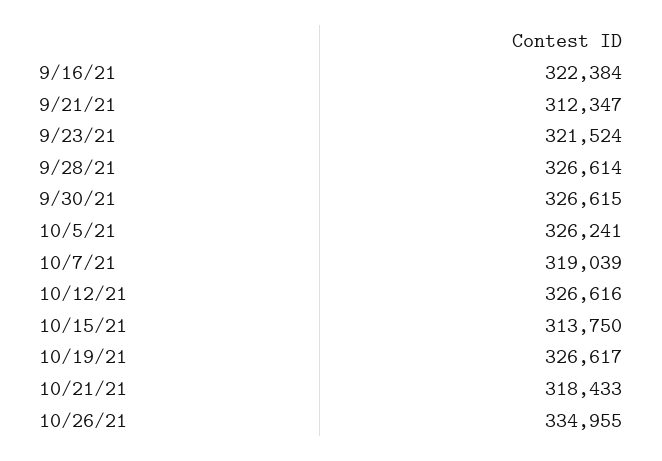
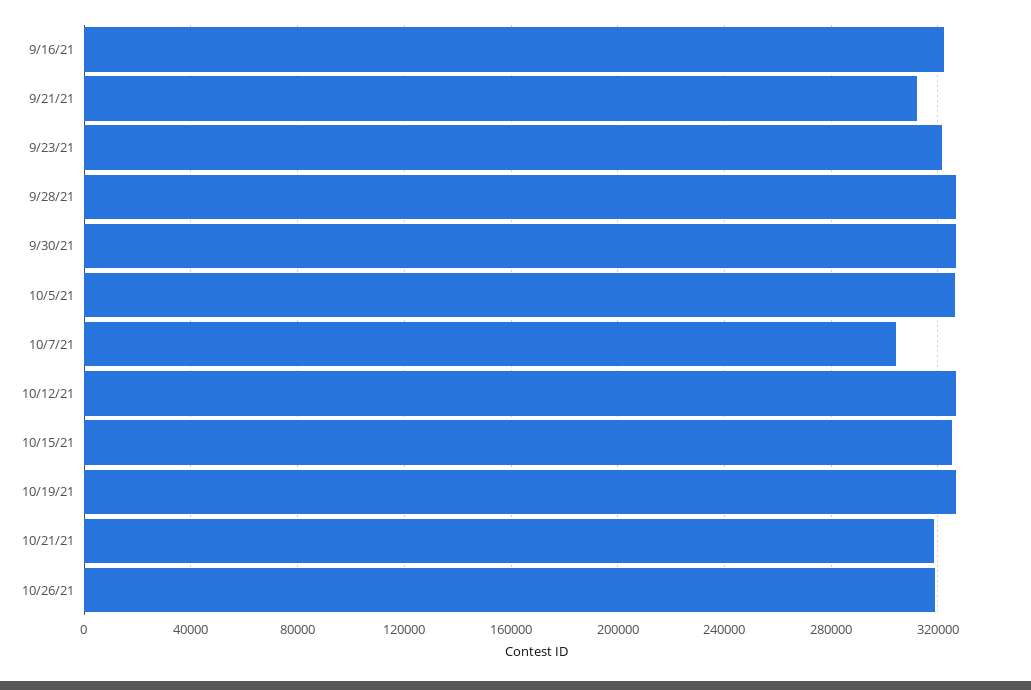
  {
    "9/16/21": 322384,
    "9/21/21": 312347,
    "9/23/21": 321524,
    "9/28/21": 326614,
    "9/30/21": 326615,
    "10/5/21": 326241,
-   "10/7/21": 319039,
+   "10/7/21": 305000,
    "10/12/21": 326616,
-   "10/15/21": 313750,
+   "10/15/21": 325000,
    "10/19/21": 326617,
    "10/21/21": 318433,
-   "10/26/21": 334955
+   "10/26/21": 320000
  }

